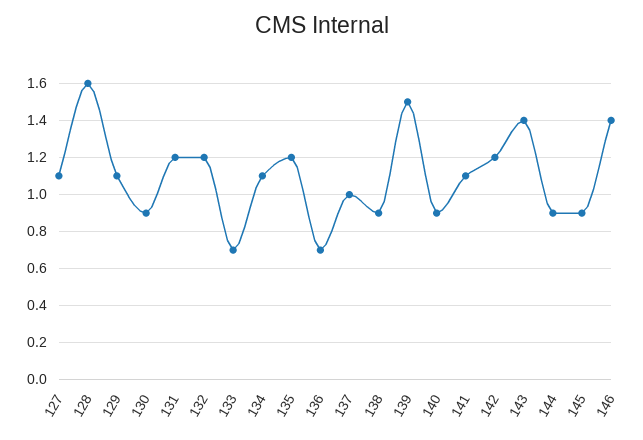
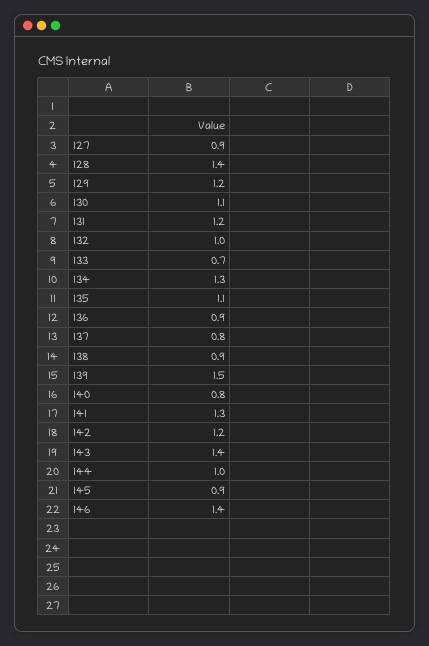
  {
-   "127": 1.1,
+   "127": 0.9,
-   "128": 1.6,
+   "128": 1.4,
-   "129": 1.1,
+   "129": 1.2,
-   "130": 0.9,
+   "130": 1.1,
    "131": 1.2,
-   "132": 1.2,
+   "132": 1,
    "133": 0.7,
-   "134": 1.1,
+   "134": 1.3,
-   "135": 1.2,
+   "135": 1.1,
-   "136": 0.7,
+   "136": 0.9,
-   "137": 1,
+   "137": 0.8,
    "138": 0.9,
    "139": 1.5,
-   "140": 0.9,
+   "140": 0.8,
-   "141": 1.1,
+   "141": 1.3,
    "142": 1.2,
    "143": 1.4,
-   "144": 0.9,
+   "144": 1,
    "145": 0.9,
    "146": 1.4
  }

